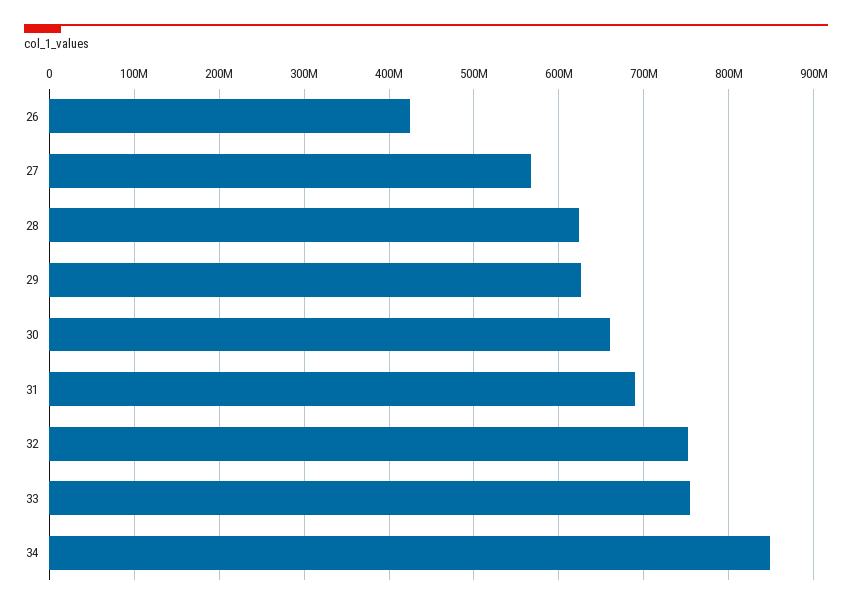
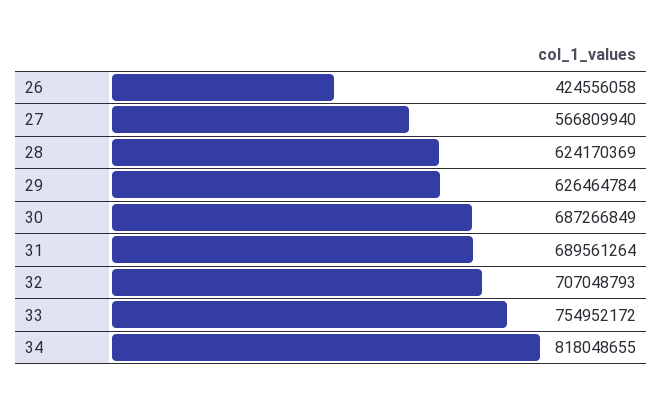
  {
    "26": 424556058,
    "27": 566809940,
    "28": 624170369,
    "29": 626464784,
-   "30": 660000000,
+   "30": 687266849,
    "31": 689561264,
-   "32": 750000000,
+   "32": 707048793,
    "33": 754952172,
-   "34": 850000000
+   "34": 818048655
  }

